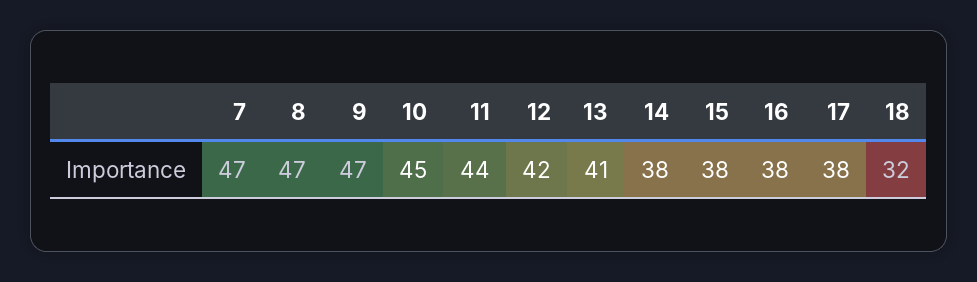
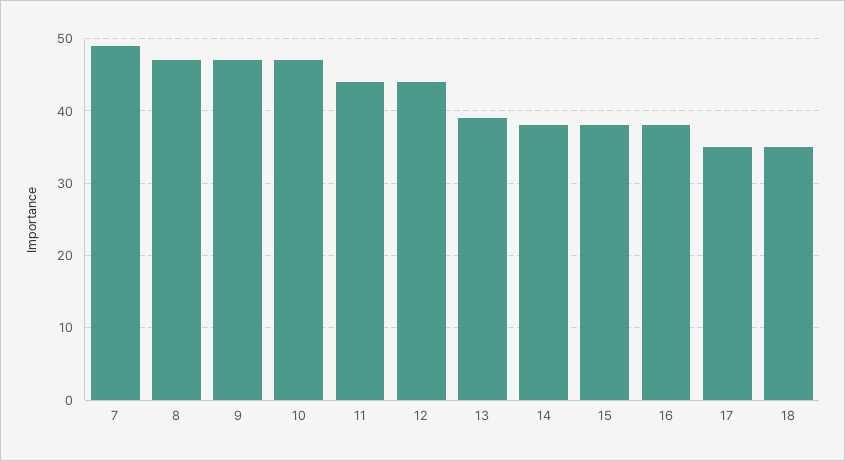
  {
-   "7": 47,
+   "7": 49,
    "8": 47,
    "9": 47,
-   "10": 45,
+   "10": 47,
    "11": 44,
-   "12": 42,
+   "12": 44,
-   "13": 41,
+   "13": 39,
    "14": 38,
    "15": 38,
    "16": 38,
-   "17": 38,
+   "17": 35,
-   "18": 32
+   "18": 35
  }

